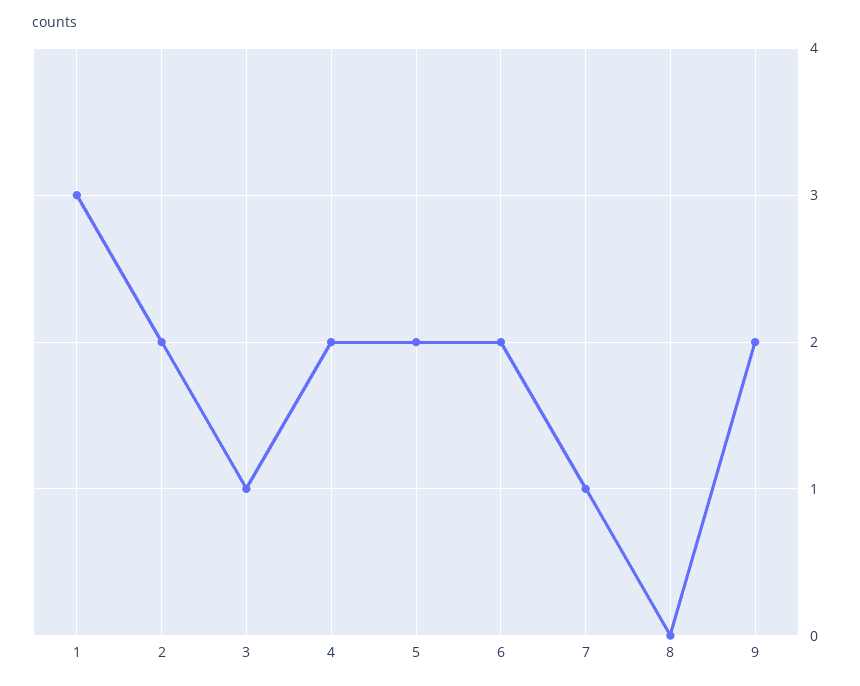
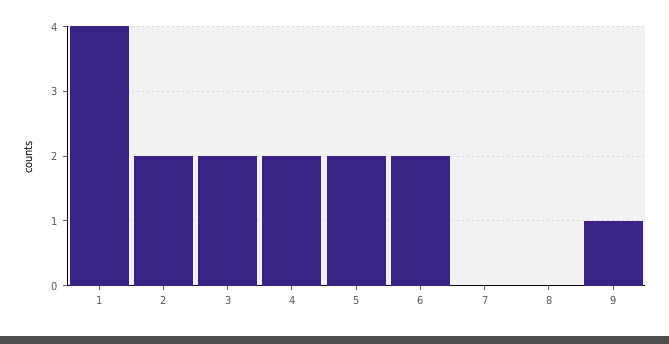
  {
-   "1": 3,
+   "1": 4,
    "2": 2,
-   "3": 1,
+   "3": 2,
    "4": 2,
    "5": 2,
    "6": 2,
-   "7": 1,
+   "7": 0,
    "8": 0,
-   "9": 2
+   "9": 1
  }

